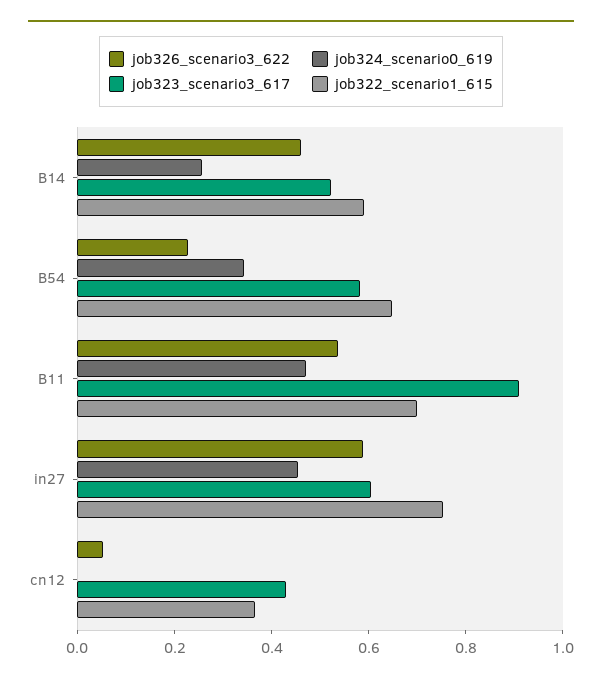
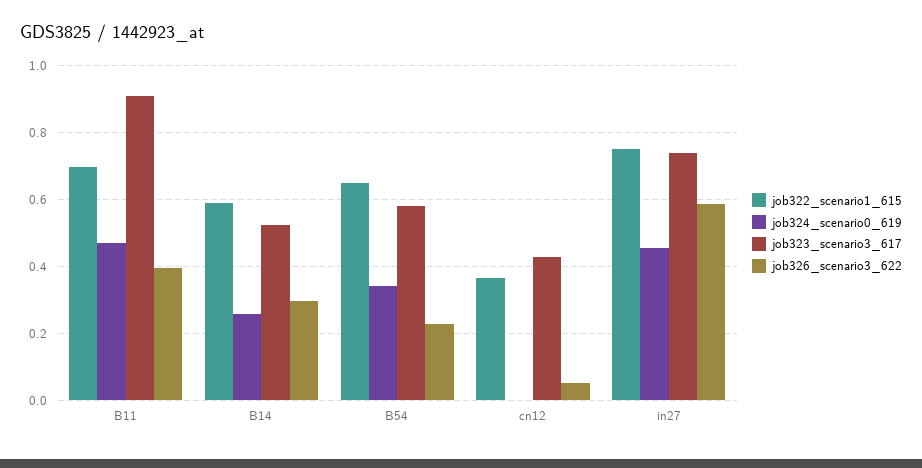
  {
    "job326_scenario3_622": {
-     "B14": 0.45,
+     "B14": 0.3,
      "B54": 0.22,
-     "B11": 0.55,
+     "B11": 0.4,
      "in27": 0.58,
      "cn12": 0.06
    },
    "job324_scenario0_619": {
      "B14": 0.26,
      "B54": 0.34,
      "B11": 0.48,
      "in27": 0.46,
      "cn12": 0
    },
    "job323_scenario3_617": {
      "B14": 0.52,
      "B54": 0.58,
      "B11": 0.9,
-     "in27": 0.6,
+     "in27": 0.74,
      "cn12": 0.42
    },
    "job322_scenario1_615": {
      "B14": 0.6,
      "B54": 0.64,
      "B11": 0.7,
      "in27": 0.76,
      "cn12": 0.36
    }
  }

